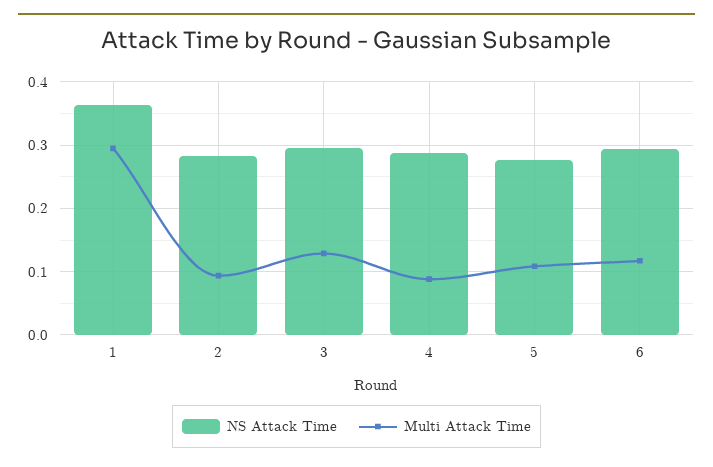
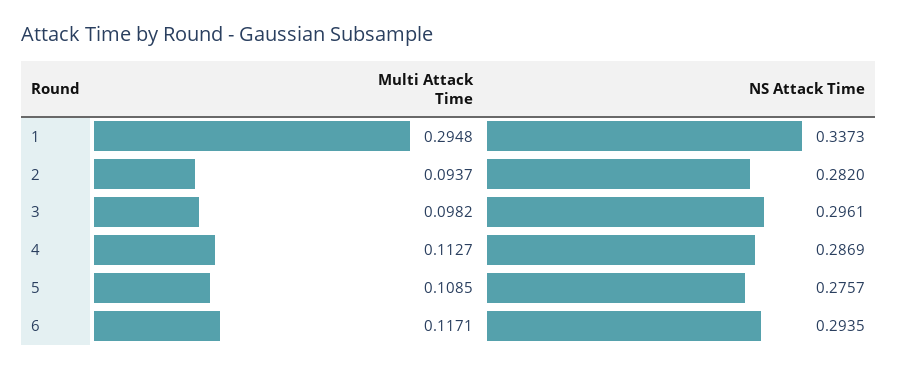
  {
    "NS Attack Time": {
-     "1": 0.36,
+     "1": 0.3373,
      "2": 0.282,
      "3": 0.2961,
      "4": 0.2869,
      "5": 0.2757,
      "6": 0.2935
    },
    "Multi Attack Time": {
      "1": 0.2948,
      "2": 0.0937,
-     "3": 0.13,
+     "3": 0.0982,
-     "4": 0.09,
+     "4": 0.1127,
      "5": 0.1085,
      "6": 0.1171
    }
  }

